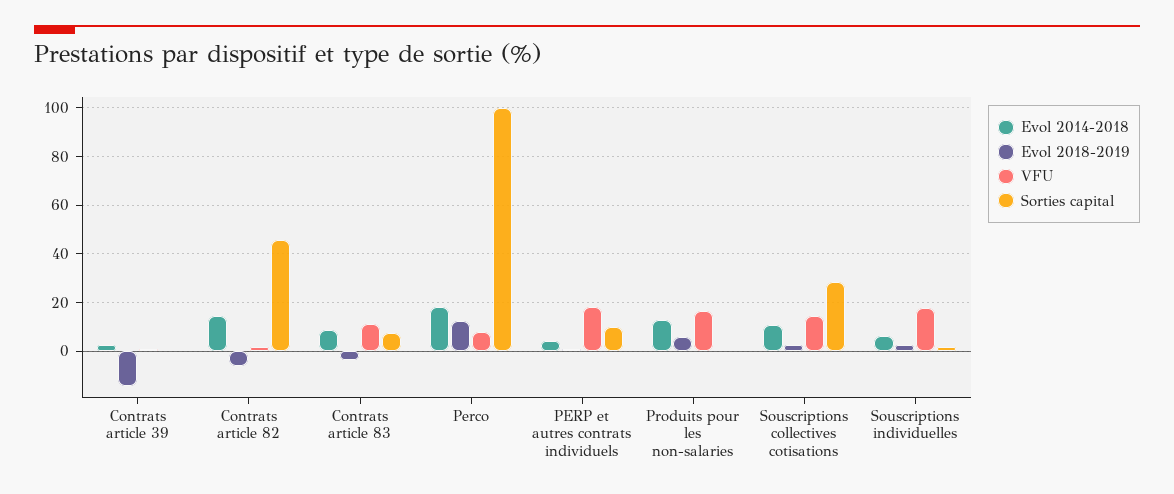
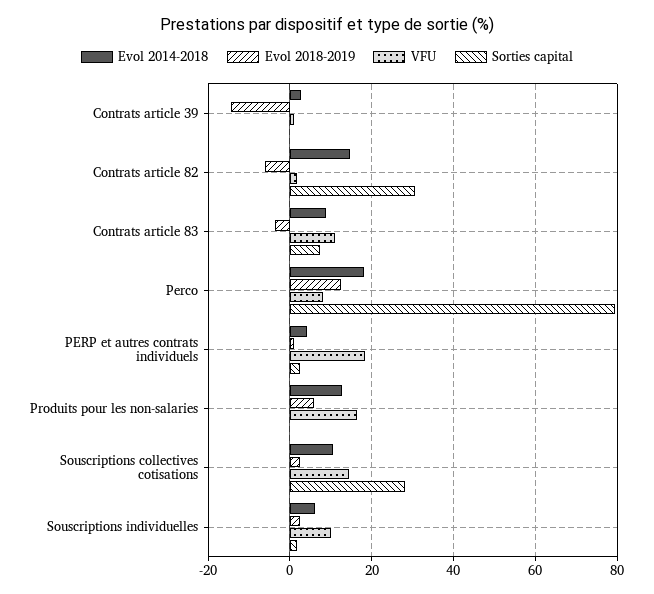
  {
    "Evol 2014-2018": {
      "Contrats article 39": 2,
      "Contrats article 82": 14,
      "Contrats article 83": 8,
      "Perco": 18,
      "PERP et autres contrats individuels": 4,
      "Produits pour les non-salaries": 12,
      "Souscriptions collectives cotisations": 10,
      "Souscriptions individuelles": 6
    },
    "Evol 2018-2019": {
      "Contrats article 39": -14,
      "Contrats article 82": -6,
      "Contrats article 83": -4,
      "Perco": 12,
      "PERP et autres contrats individuels": 2,
      "Produits pour les non-salaries": 6,
      "Souscriptions collectives cotisations": 2,
      "Souscriptions individuelles": 2
    },
    "VFU": {
      "Contrats article 39": 0,
      "Contrats article 82": 2,
      "Contrats article 83": 12,
      "Perco": 8,
      "PERP et autres contrats individuels": 18,
      "Produits pour les non-salaries": 16,
      "Souscriptions collectives cotisations": 14,
-     "Souscriptions individuelles": 17.5
+     "Souscriptions individuelles": 10
    },
    "Sorties capital": {
      "Contrats article 39": 0,
-     "Contrats article 82": 45,
+     "Contrats article 82": 30,
      "Contrats article 83": 8,
-     "Perco": 100,
+     "Perco": 80,
-     "PERP et autres contrats individuels": 10,
+     "PERP et autres contrats individuels": 2,
      "Produits pour les non-salaries": 0,
      "Souscriptions collectives cotisations": 28,
      "Souscriptions individuelles": 2
    }
  }

